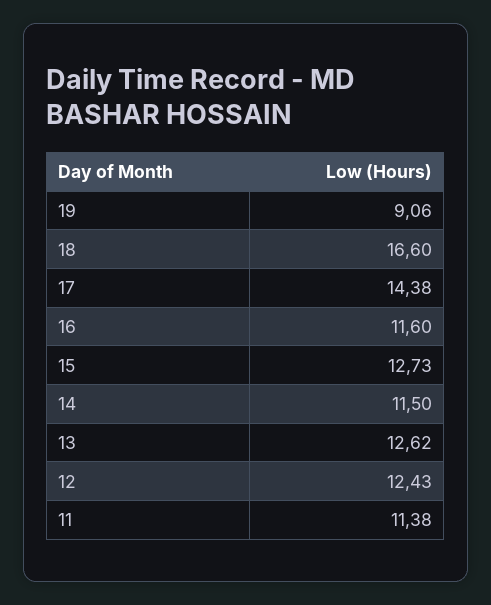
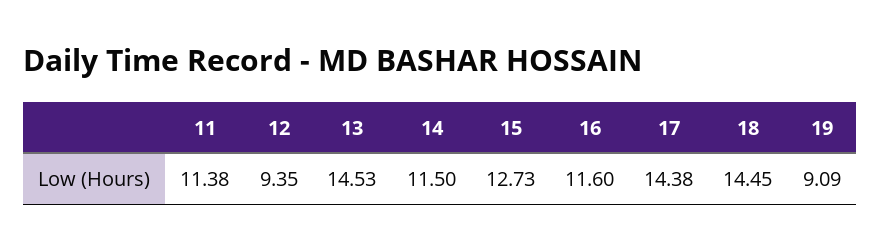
  {
-   "19": 9.06,
+   "19": 9.09,
-   "18": 16.6,
+   "18": 14.45,
    "17": 14.38,
    "16": 11.6,
    "15": 12.73,
    "14": 11.5,
-   "13": 12.62,
+   "13": 14.53,
-   "12": 12.43,
+   "12": 9.35,
    "11": 11.38
  }

